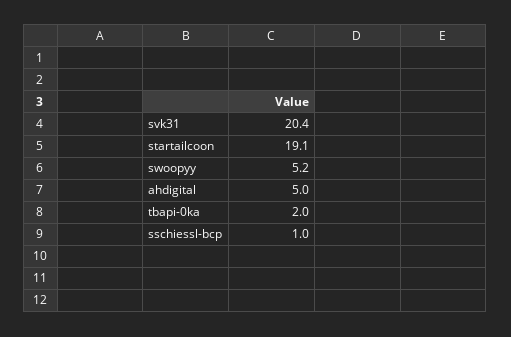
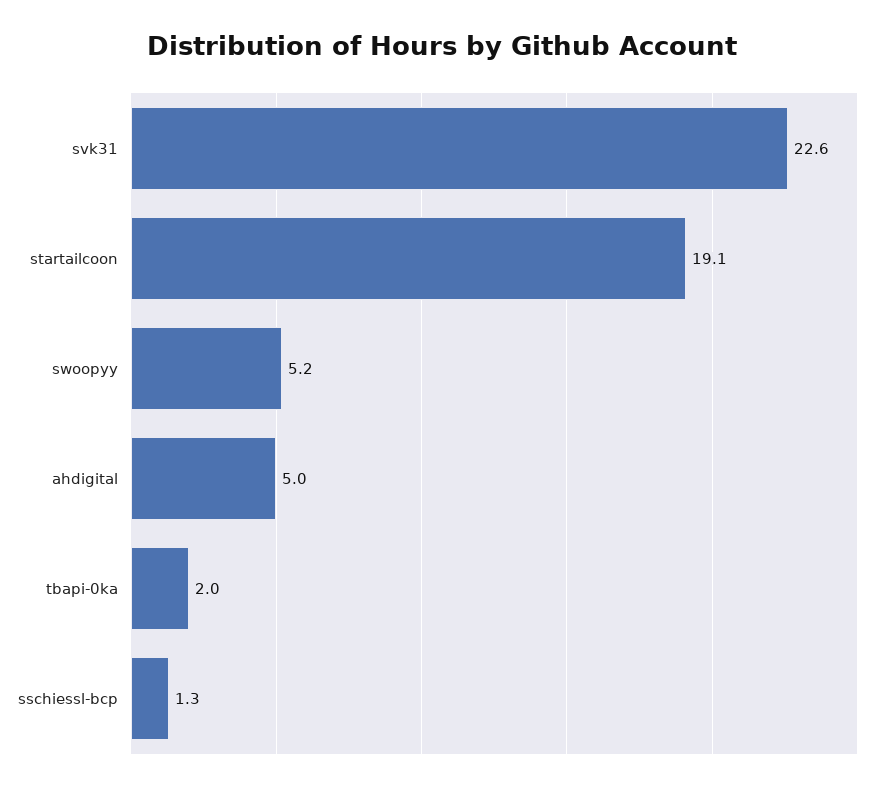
  {
-   "svk31": 20.4,
+   "svk31": 22.6,
    "startailcoon": 19.1,
    "swoopyy": 5.2,
    "ahdigital": 5,
    "tbapi-0ka": 2,
-   "sschiessl-bcp": 1
+   "sschiessl-bcp": 1.3
  }

